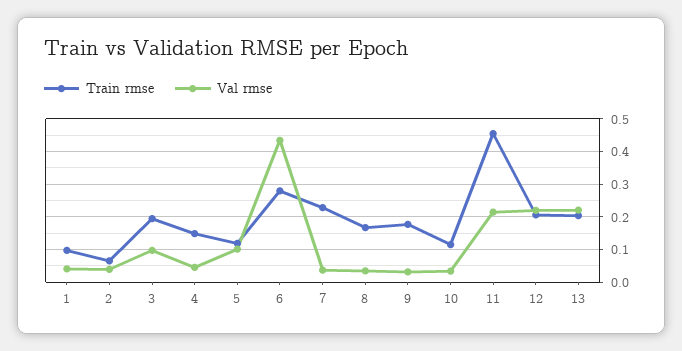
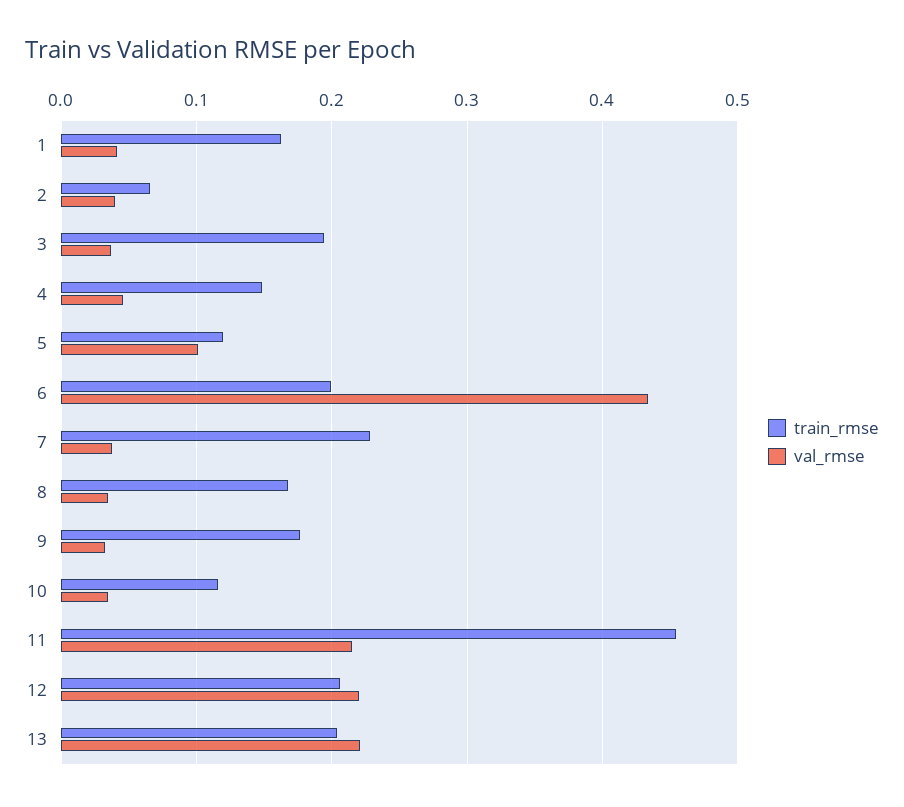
  {
    "Train rmse": {
-     "1": 0.1,
+     "1": 0.16,
      "2": 0.07,
      "3": 0.19,
      "4": 0.15,
      "5": 0.12,
-     "6": 0.28,
+     "6": 0.2,
      "7": 0.23,
      "8": 0.17,
      "9": 0.18,
      "10": 0.12,
      "11": 0.45,
      "12": 0.21,
      "13": 0.2
    },
    "Val rmse": {
      "1": 0.04,
      "2": 0.04,
-     "3": 0.1,
+     "3": 0.04,
      "4": 0.05,
      "5": 0.1,
      "6": 0.43,
      "7": 0.04,
      "8": 0.03,
      "9": 0.03,
      "10": 0.03,
      "11": 0.21,
      "12": 0.22,
      "13": 0.22
    }
  }

